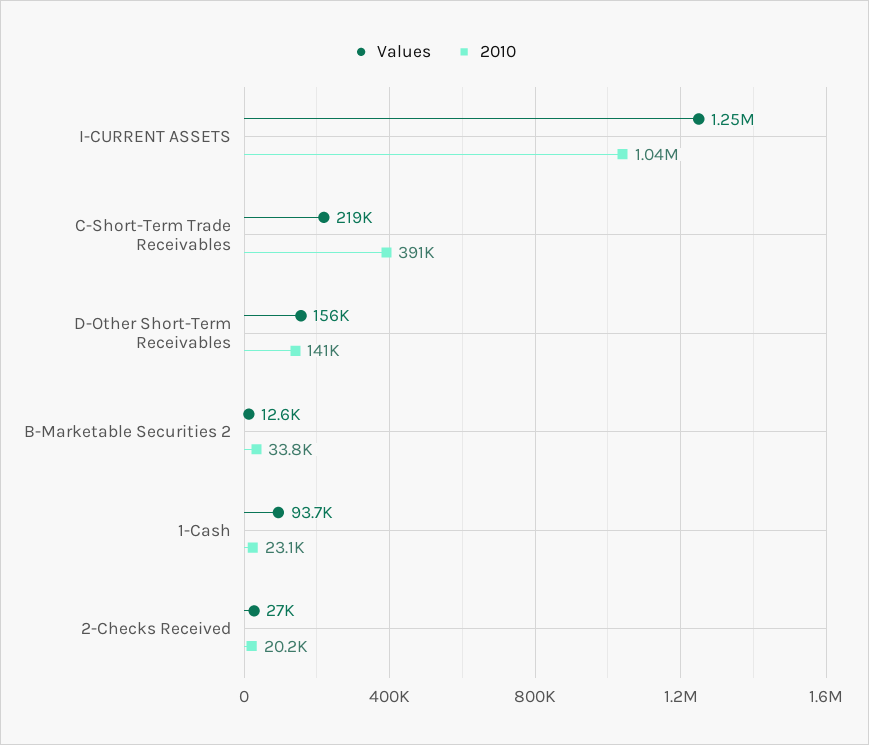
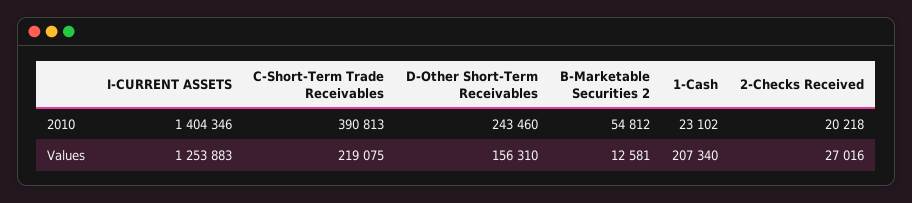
  {
    "Values": {
      "I-CURRENT ASSETS": 1253883,
      "C-Short-Term Trade Receivables": 219075,
      "D-Other Short-Term Receivables": 156310,
      "B-Marketable Securities 2": 12581,
-     "1-Cash": 93700,
+     "1-Cash": 207340,
      "2-Checks Received": 27016
    },
    "2010": {
-     "I-CURRENT ASSETS": 1040000,
+     "I-CURRENT ASSETS": 1404346,
      "C-Short-Term Trade Receivables": 390813,
-     "D-Other Short-Term Receivables": 141000,
+     "D-Other Short-Term Receivables": 243460,
-     "B-Marketable Securities 2": 33800,
+     "B-Marketable Securities 2": 54812,
      "1-Cash": 23102,
      "2-Checks Received": 20218
    }
  }

